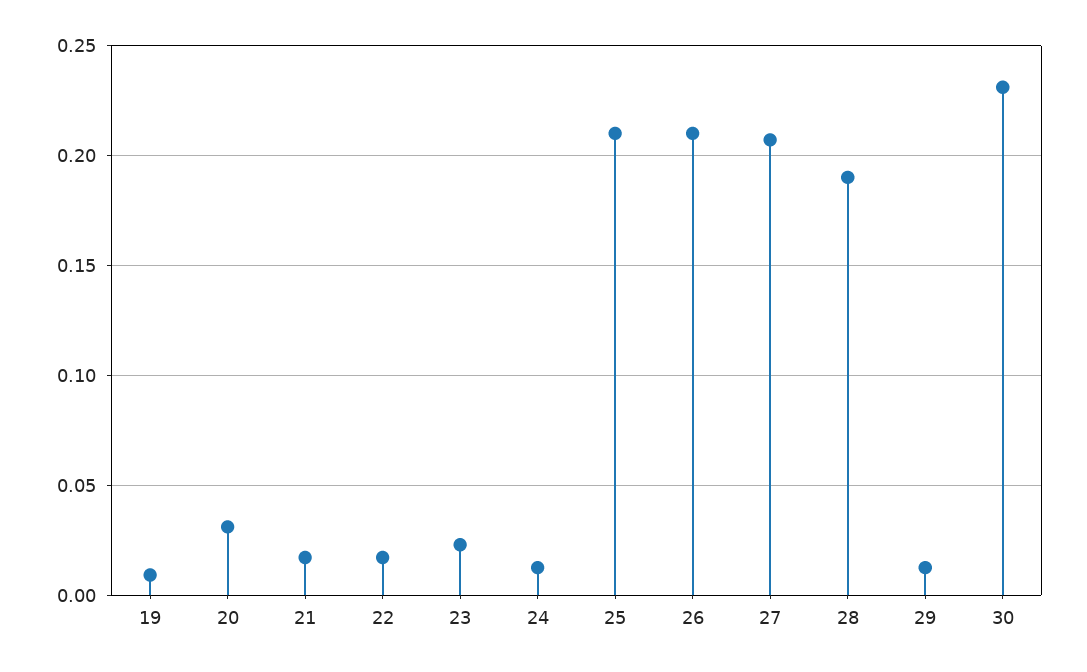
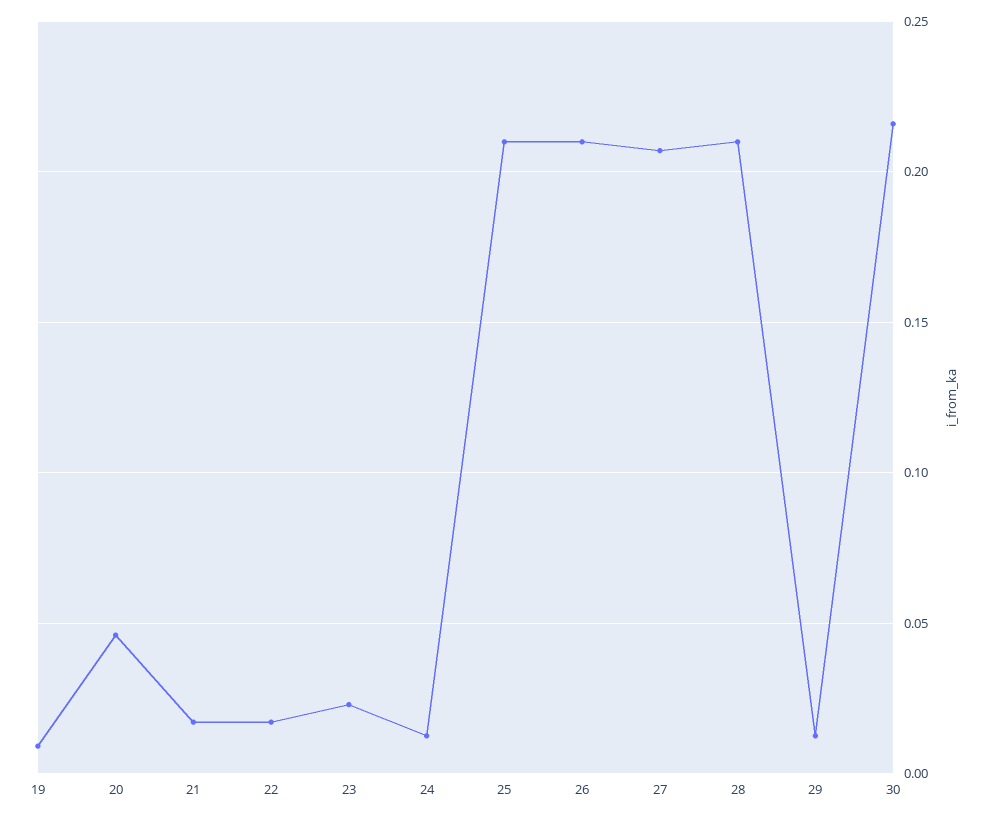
  {
    "19": 0.01,
-   "20": 0.03,
+   "20": 0.045,
    "21": 0.015,
    "22": 0.015,
    "23": 0.025,
    "24": 0.015,
    "25": 0.21,
    "26": 0.21,
    "27": 0.205,
-   "28": 0.19,
+   "28": 0.21,
    "29": 0.015,
-   "30": 0.23
+   "30": 0.215
  }

